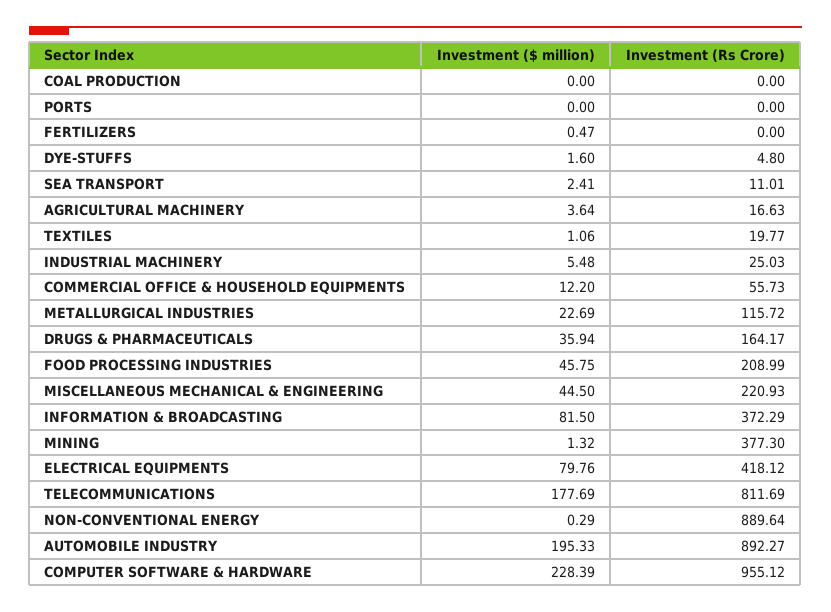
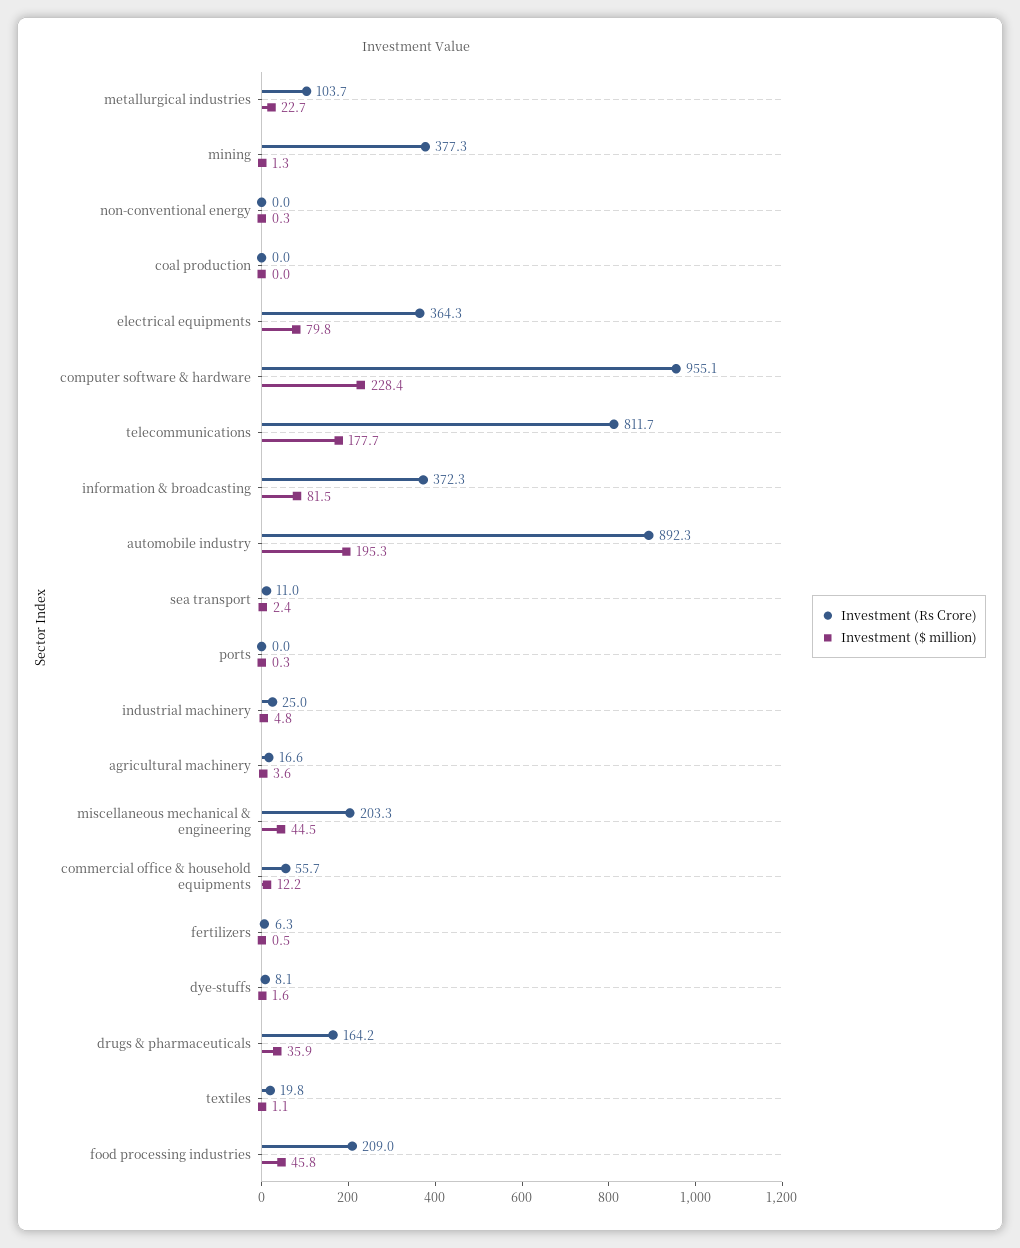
  {
    "Investment ($ million)": {
      "COAL PRODUCTION": 0,
-     "PORTS": 0,
+     "PORTS": 0.3,
      "FERTILIZERS": 0.47,
      "DYE-STUFFS": 1.6,
      "SEA TRANSPORT": 2.41,
      "AGRICULTURAL MACHINERY": 3.64,
      "TEXTILES": 1.06,
-     "INDUSTRIAL MACHINERY": 5.48,
+     "INDUSTRIAL MACHINERY": 4.8,
      "COMMERCIAL OFFICE & HOUSEHOLD EQUIPMENTS": 12.2,
      "METALLURGICAL INDUSTRIES": 22.69,
      "DRUGS & PHARMACEUTICALS": 35.94,
      "FOOD PROCESSING INDUSTRIES": 45.75,
      "MISCELLANEOUS MECHANICAL & ENGINEERING": 44.5,
      "INFORMATION & BROADCASTING": 81.5,
      "MINING": 1.32,
      "ELECTRICAL EQUIPMENTS": 79.76,
      "TELECOMMUNICATIONS": 177.69,
      "NON-CONVENTIONAL ENERGY": 0.29,
      "AUTOMOBILE INDUSTRY": 195.33,
      "COMPUTER SOFTWARE & HARDWARE": 228.39
    },
    "Investment (Rs Crore)": {
      "COAL PRODUCTION": 0,
      "PORTS": 0,
-     "FERTILIZERS": 0,
+     "FERTILIZERS": 6.3,
-     "DYE-STUFFS": 4.8,
+     "DYE-STUFFS": 8.1,
      "SEA TRANSPORT": 11.01,
      "AGRICULTURAL MACHINERY": 16.63,
      "TEXTILES": 19.77,
      "INDUSTRIAL MACHINERY": 25.03,
      "COMMERCIAL OFFICE & HOUSEHOLD EQUIPMENTS": 55.73,
-     "METALLURGICAL INDUSTRIES": 115.72,
+     "METALLURGICAL INDUSTRIES": 103.7,
      "DRUGS & PHARMACEUTICALS": 164.17,
      "FOOD PROCESSING INDUSTRIES": 208.99,
-     "MISCELLANEOUS MECHANICAL & ENGINEERING": 220.93,
+     "MISCELLANEOUS MECHANICAL & ENGINEERING": 203.3,
      "INFORMATION & BROADCASTING": 372.29,
      "MINING": 377.3,
-     "ELECTRICAL EQUIPMENTS": 418.12,
+     "ELECTRICAL EQUIPMENTS": 364.3,
      "TELECOMMUNICATIONS": 811.69,
-     "NON-CONVENTIONAL ENERGY": 889.64,
+     "NON-CONVENTIONAL ENERGY": 0,
      "AUTOMOBILE INDUSTRY": 892.27,
      "COMPUTER SOFTWARE & HARDWARE": 955.12
    }
  }

